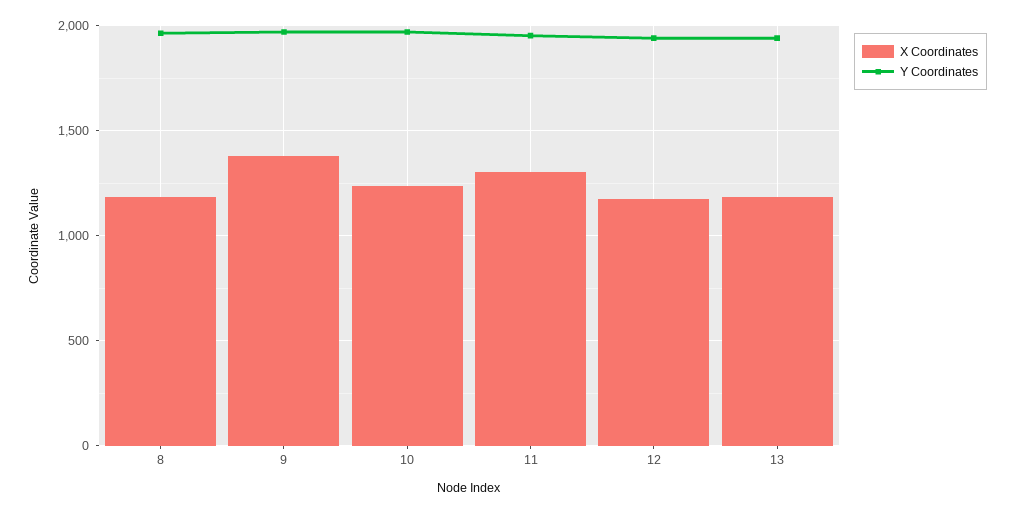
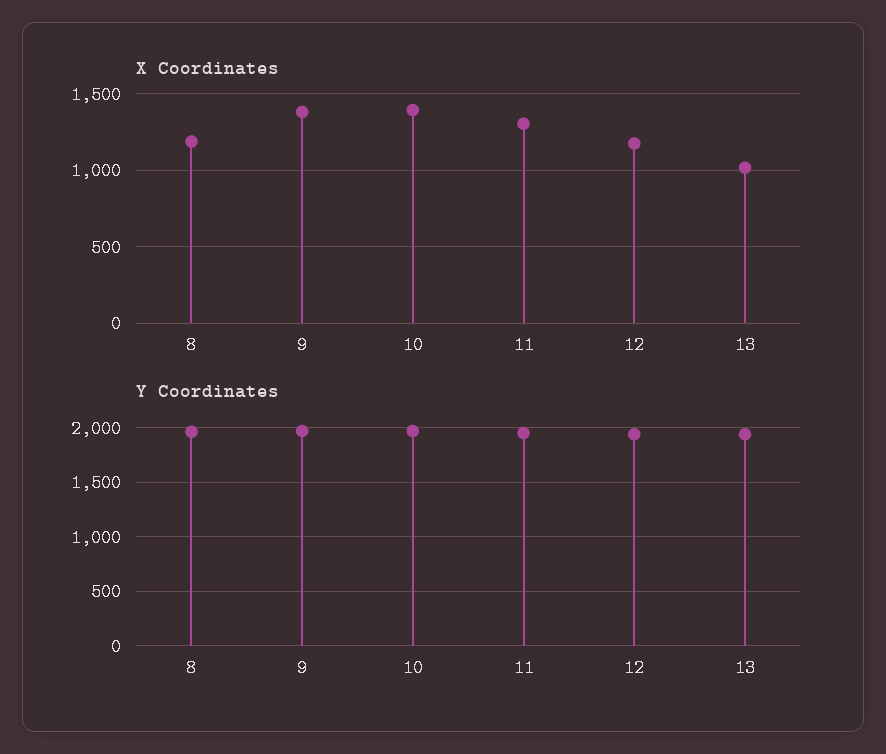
  {
    "X Coordinates": {
      "8": 1200,
      "9": 1400,
-     "10": 1250,
+     "10": 1400,
      "11": 1300,
      "12": 1150,
-     "13": 1200
+     "13": 1000
    },
    "Y Coordinates": {
      "8": 1950,
      "9": 1950,
      "10": 1950,
      "11": 1950,
      "12": 1950,
      "13": 1950
    }
  }

